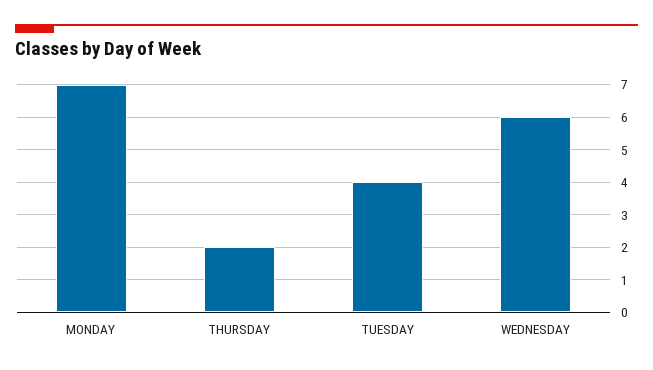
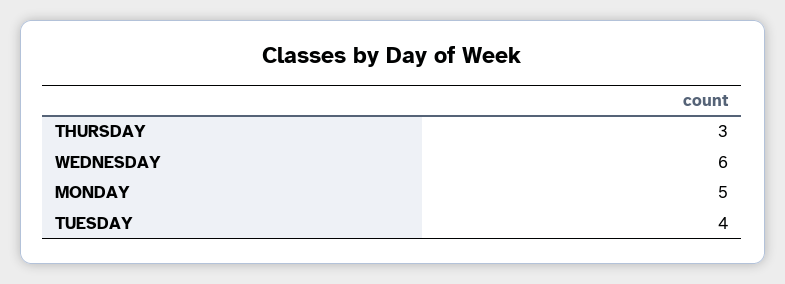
  {
-   "MONDAY": 7,
+   "MONDAY": 5,
-   "THURSDAY": 2,
+   "THURSDAY": 3,
    "TUESDAY": 4,
    "WEDNESDAY": 6
  }

